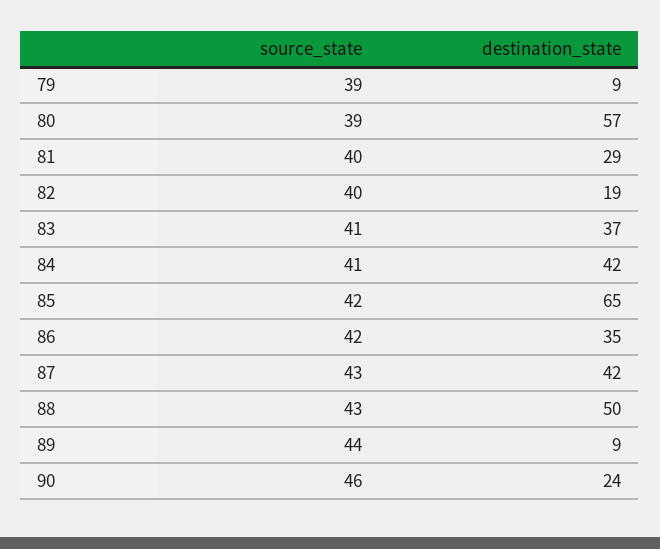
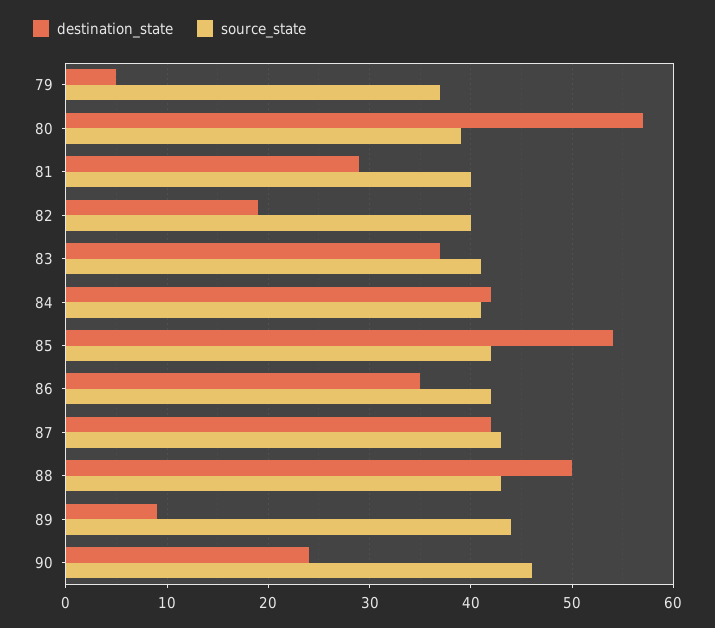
  {
    "source_state": {
-     "79": 39,
+     "79": 37,
      "80": 39,
      "81": 40,
      "82": 40,
      "83": 41,
      "84": 41,
      "85": 42,
      "86": 42,
      "87": 43,
      "88": 43,
      "89": 44,
      "90": 46
    },
    "destination_state": {
-     "79": 9,
+     "79": 5,
      "80": 57,
      "81": 29,
      "82": 19,
      "83": 37,
      "84": 42,
-     "85": 65,
+     "85": 54,
      "86": 35,
      "87": 42,
      "88": 50,
      "89": 9,
      "90": 24
    }
  }

